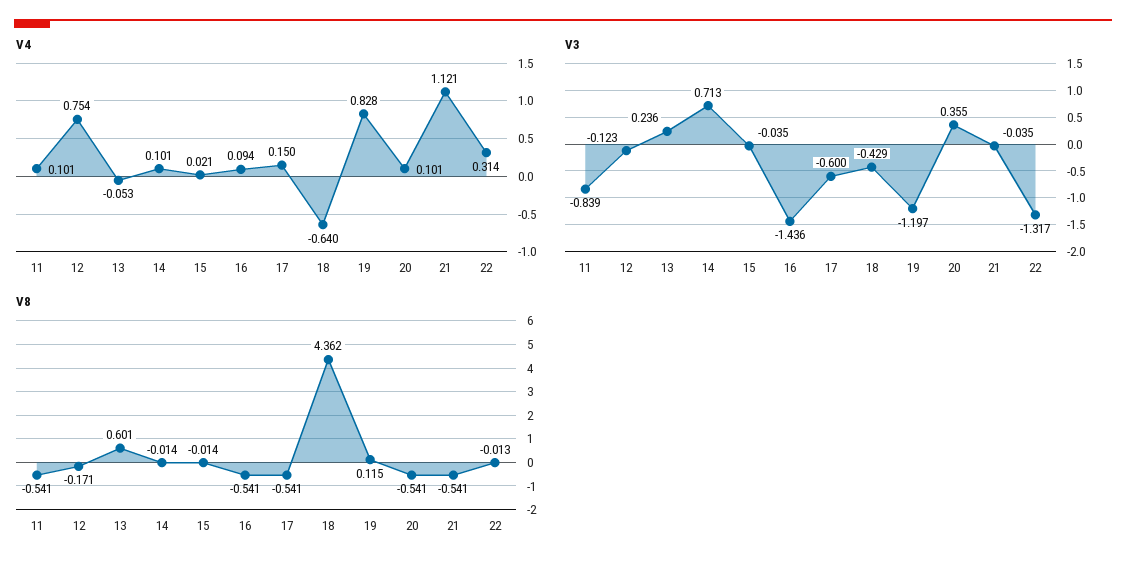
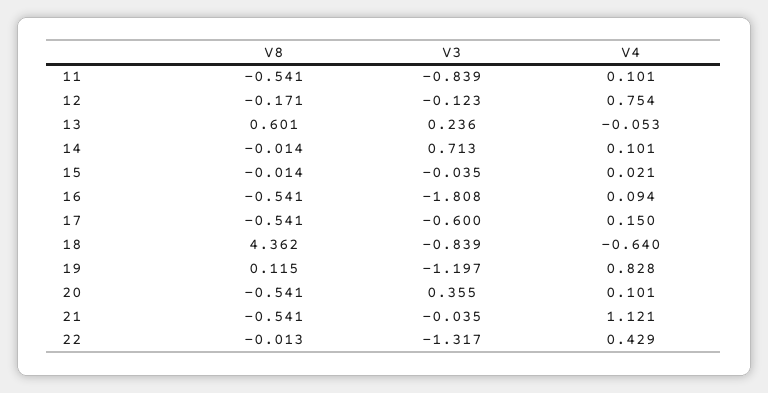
  {
    "V4": {
      "11": 0.101,
      "12": 0.754,
      "13": -0.053,
      "14": 0.101,
      "15": 0.021,
      "16": 0.094,
      "17": 0.15,
      "18": -0.64,
      "19": 0.828,
      "20": 0.101,
      "21": 1.121,
-     "22": 0.314
+     "22": 0.429
    },
    "V3": {
      "11": -0.839,
      "12": -0.123,
      "13": 0.236,
      "14": 0.713,
      "15": -0.035,
-     "16": -1.436,
+     "16": -1.808,
      "17": -0.6,
-     "18": -0.429,
+     "18": -0.839,
      "19": -1.197,
      "20": 0.355,
      "21": -0.035,
      "22": -1.317
    },
    "V8": {
      "11": -0.541,
      "12": -0.171,
      "13": 0.601,
      "14": -0.014,
      "15": -0.014,
      "16": -0.541,
      "17": -0.541,
      "18": 4.362,
      "19": 0.115,
      "20": -0.541,
      "21": -0.541,
      "22": -0.013
    }
  }

